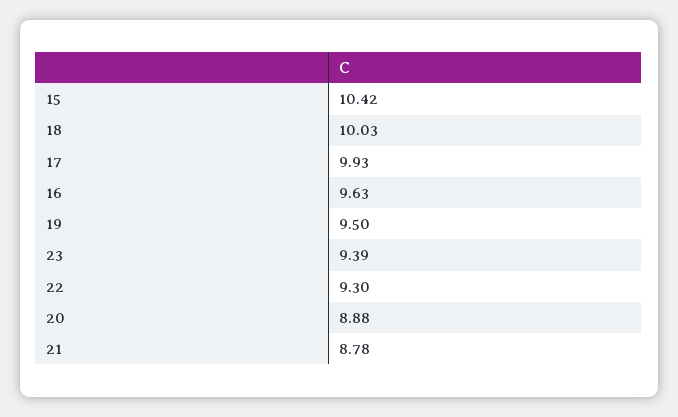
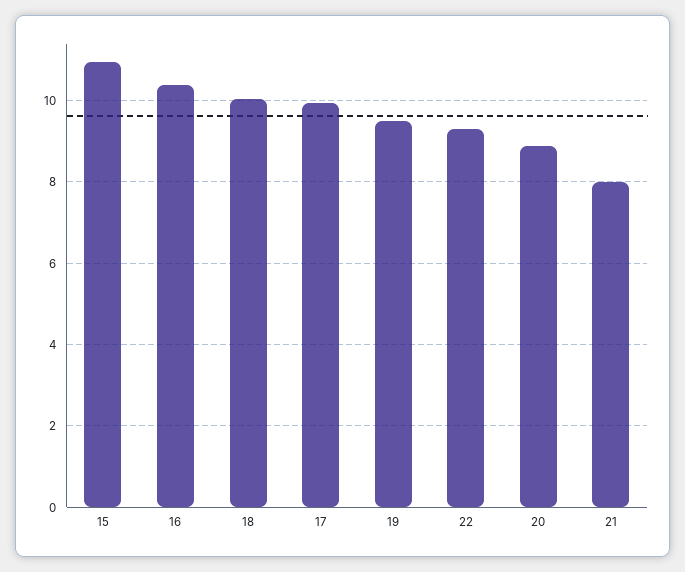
  {
-   "15": 10.42,
+   "15": 11,
    "18": 10.03,
    "17": 9.93,
-   "16": 9.63,
+   "16": 10.4,
    "19": 9.5,
-   "23": 9.39,
    "22": 9.3,
    "20": 8.88,
-   "21": 8.78
+   "21": 8
  }

